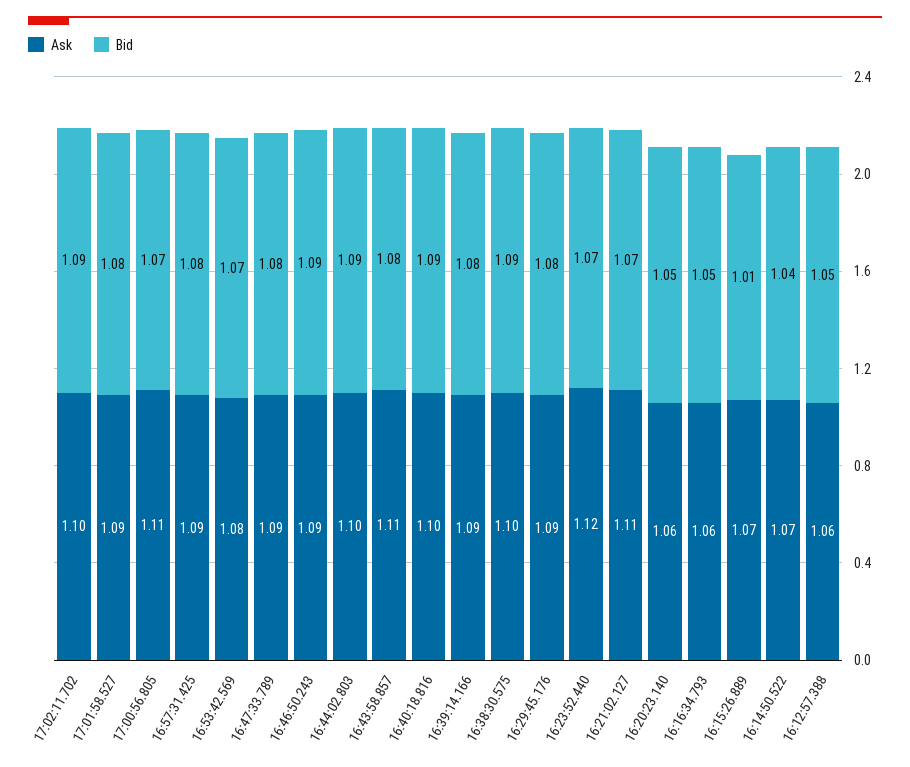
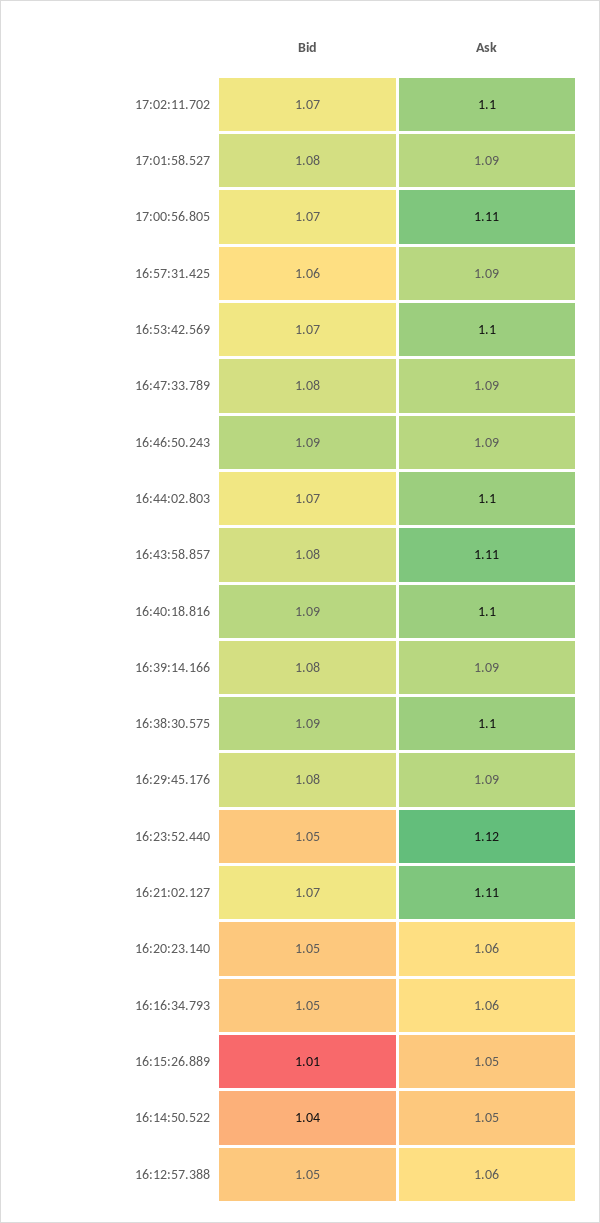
  {
    "Ask": {
      "17:02:11.702": 1.1,
      "17:01:58.527": 1.09,
      "17:00:56.805": 1.11,
      "16:57:31.425": 1.09,
-     "16:53:42.569": 1.08,
+     "16:53:42.569": 1.1,
      "16:47:33.789": 1.09,
      "16:46:50.243": 1.09,
      "16:44:02.803": 1.1,
      "16:43:58.857": 1.11,
      "16:40:18.816": 1.1,
      "16:39:14.166": 1.09,
      "16:38:30.575": 1.1,
      "16:29:45.176": 1.09,
      "16:23:52.440": 1.12,
      "16:21:02.127": 1.11,
      "16:20:23.140": 1.06,
      "16:16:34.793": 1.06,
-     "16:15:26.889": 1.07,
+     "16:15:26.889": 1.05,
-     "16:14:50.522": 1.07,
+     "16:14:50.522": 1.05,
      "16:12:57.388": 1.06
    },
    "Bid": {
-     "17:02:11.702": 1.09,
+     "17:02:11.702": 1.07,
      "17:01:58.527": 1.08,
      "17:00:56.805": 1.07,
-     "16:57:31.425": 1.08,
+     "16:57:31.425": 1.06,
      "16:53:42.569": 1.07,
      "16:47:33.789": 1.08,
      "16:46:50.243": 1.09,
-     "16:44:02.803": 1.09,
+     "16:44:02.803": 1.07,
      "16:43:58.857": 1.08,
      "16:40:18.816": 1.09,
      "16:39:14.166": 1.08,
      "16:38:30.575": 1.09,
      "16:29:45.176": 1.08,
-     "16:23:52.440": 1.07,
+     "16:23:52.440": 1.05,
      "16:21:02.127": 1.07,
      "16:20:23.140": 1.05,
      "16:16:34.793": 1.05,
      "16:15:26.889": 1.01,
      "16:14:50.522": 1.04,
      "16:12:57.388": 1.05
    }
  }

